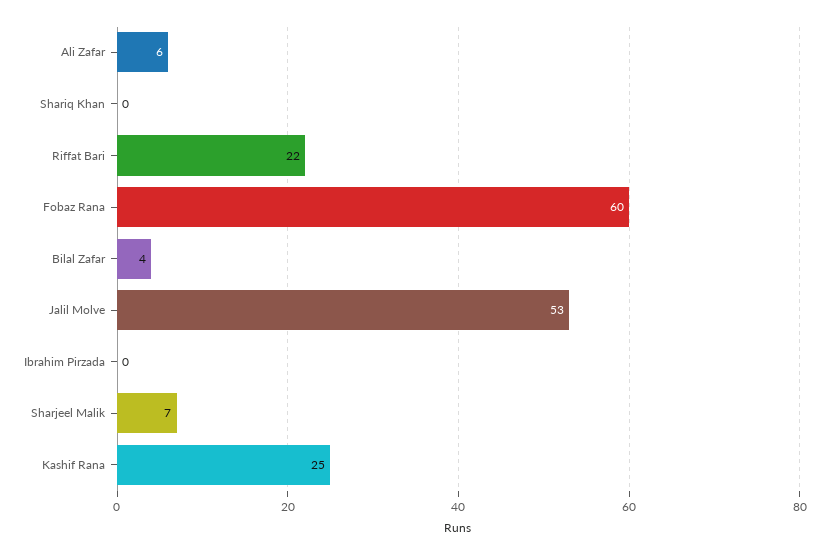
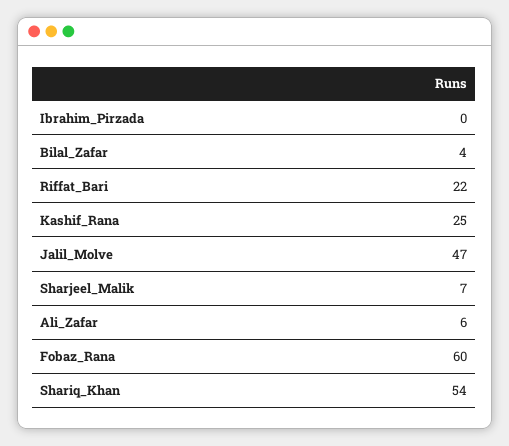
  {
    "Ali Zafar": 6,
-   "Shariq Khan": 0,
+   "Shariq Khan": 54,
    "Riffat Bari": 22,
    "Fobaz Rana": 60,
    "Bilal Zafar": 4,
-   "Jalil Molve": 53,
+   "Jalil Molve": 47,
    "Ibrahim Pirzada": 0,
    "Sharjeel Malik": 7,
    "Kashif Rana": 25
  }

